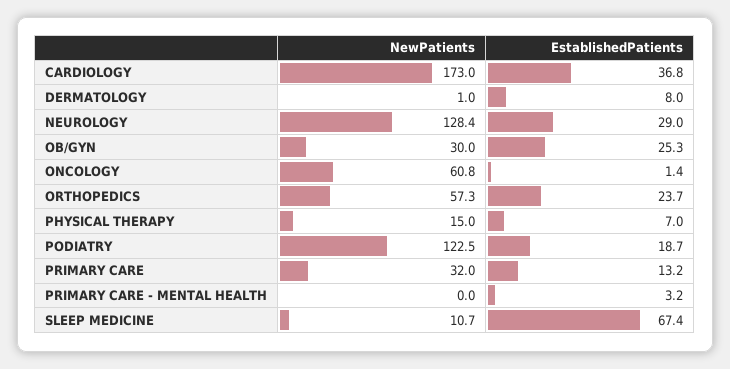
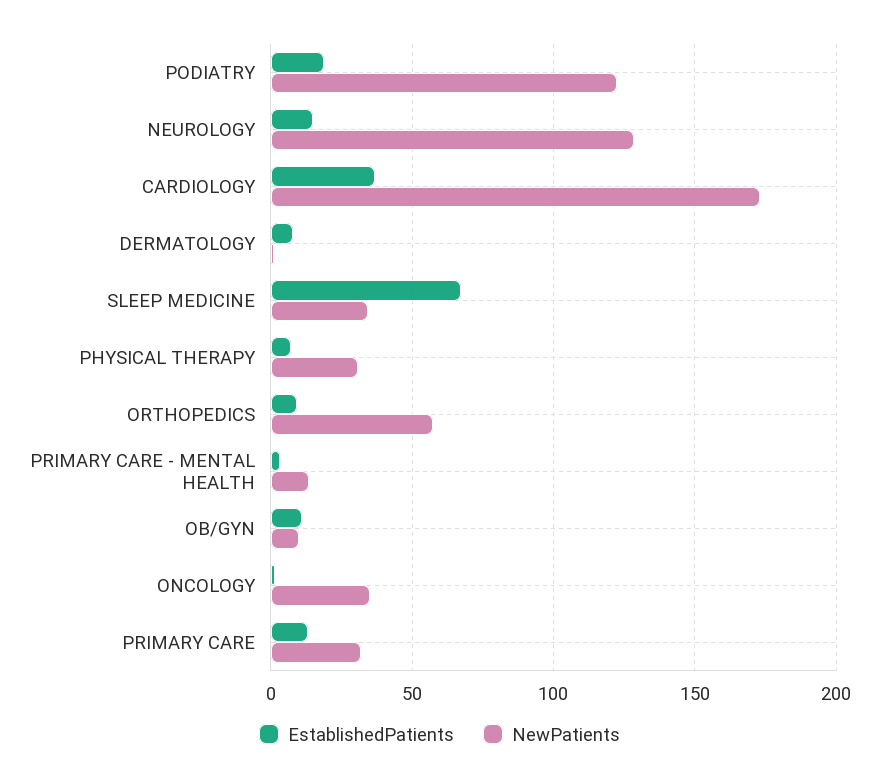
  {
    "NewPatients": {
      "CARDIOLOGY": 173,
      "DERMATOLOGY": 1,
      "NEUROLOGY": 128.4,
-     "OB/GYN": 30,
+     "OB/GYN": 10,
-     "ONCOLOGY": 60.8,
+     "ONCOLOGY": 35,
      "ORTHOPEDICS": 57.3,
-     "PHYSICAL THERAPY": 15,
+     "PHYSICAL THERAPY": 30,
      "PODIATRY": 122.5,
      "PRIMARY CARE": 32,
-     "PRIMARY CARE - MENTAL HEALTH": 0,
+     "PRIMARY CARE - MENTAL HEALTH": 15,
-     "SLEEP MEDICINE": 10.7
+     "SLEEP MEDICINE": 35
    },
    "EstablishedPatients": {
      "CARDIOLOGY": 36.8,
      "DERMATOLOGY": 8,
-     "NEUROLOGY": 29,
+     "NEUROLOGY": 15,
-     "OB/GYN": 25.3,
+     "OB/GYN": 10,
      "ONCOLOGY": 1.4,
-     "ORTHOPEDICS": 23.7,
+     "ORTHOPEDICS": 10,
      "PHYSICAL THERAPY": 7,
      "PODIATRY": 18.7,
      "PRIMARY CARE": 13.2,
      "PRIMARY CARE - MENTAL HEALTH": 3.2,
      "SLEEP MEDICINE": 67.4
    }
  }

